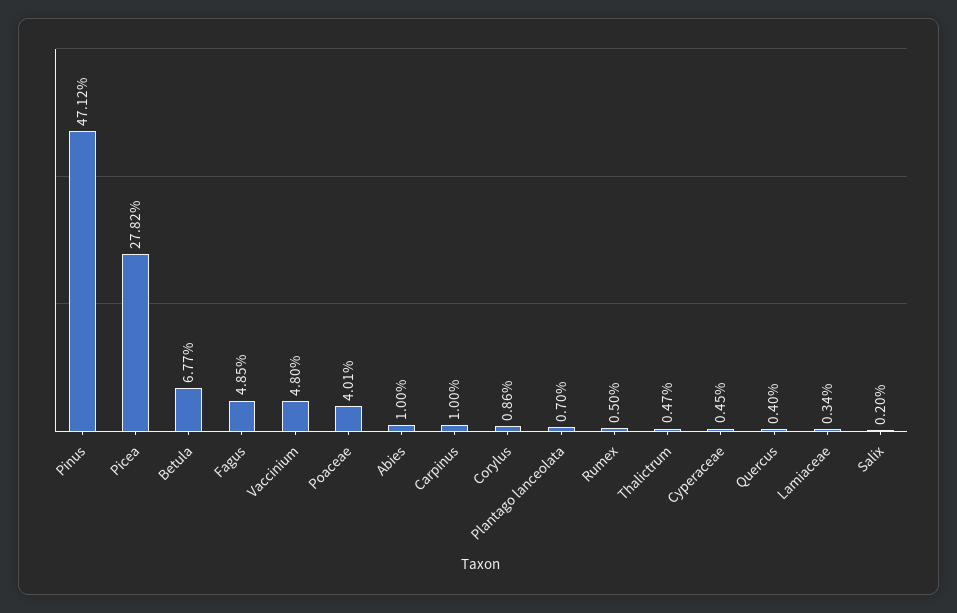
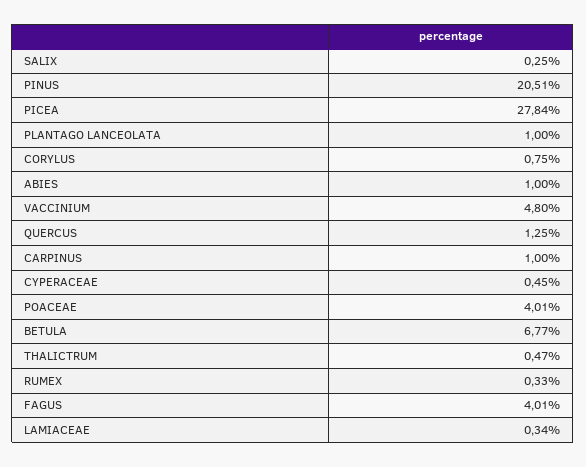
  {
-   "Pinus": 47.12,
+   "Pinus": 20.51,
-   "Picea": 27.82,
+   "Picea": 27.84,
    "Betula": 6.77,
-   "Fagus": 4.85,
+   "Fagus": 4.01,
    "Vaccinium": 4.8,
    "Poaceae": 4.01,
    "Abies": 1,
    "Carpinus": 1,
-   "Corylus": 0.86,
+   "Corylus": 0.75,
-   "Plantago lanceolata": 0.7,
+   "Plantago lanceolata": 1,
-   "Rumex": 0.5,
+   "Rumex": 0.33,
    "Thalictrum": 0.47,
    "Cyperaceae": 0.45,
-   "Quercus": 0.4,
+   "Quercus": 1.25,
    "Lamiaceae": 0.34,
-   "Salix": 0.2
+   "Salix": 0.25
  }

